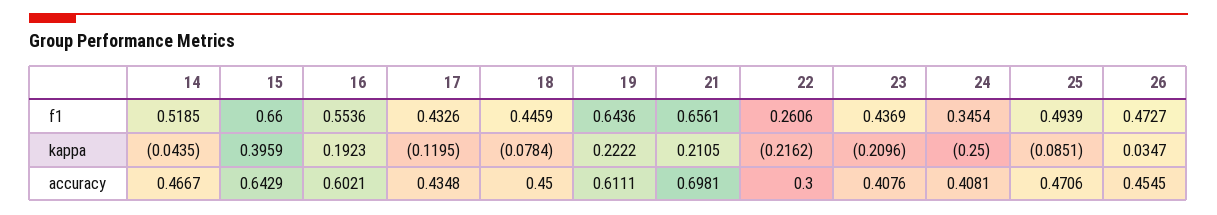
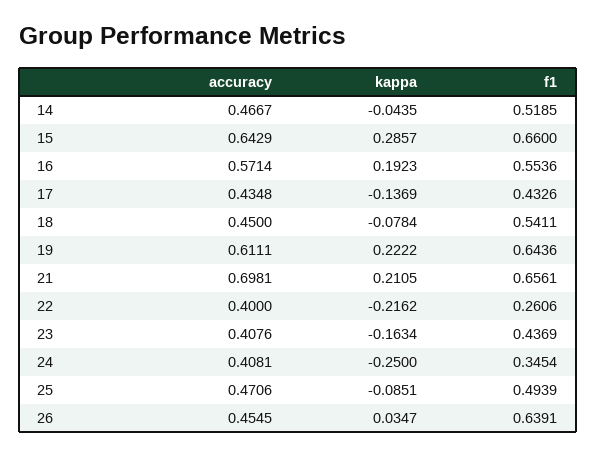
  {
    "14": {
      "f1": 0.5185,
      "kappa": -0.0435,
      "accuracy": 0.4667
    },
    "15": {
      "f1": 0.66,
-     "kappa": 0.3959,
+     "kappa": 0.2857,
      "accuracy": 0.6429
    },
    "16": {
      "f1": 0.5536,
      "kappa": 0.1923,
-     "accuracy": 0.6021
+     "accuracy": 0.5714
    },
    "17": {
      "f1": 0.4326,
-     "kappa": -0.1195,
+     "kappa": -0.1369,
      "accuracy": 0.4348
    },
    "18": {
-     "f1": 0.4459,
+     "f1": 0.5411,
      "kappa": -0.0784,
      "accuracy": 0.45
    },
    "19": {
      "f1": 0.6436,
      "kappa": 0.2222,
      "accuracy": 0.6111
    },
    "21": {
      "f1": 0.6561,
      "kappa": 0.2105,
      "accuracy": 0.6981
    },
    "22": {
      "f1": 0.2606,
      "kappa": -0.2162,
-     "accuracy": 0.3
+     "accuracy": 0.4
    },
    "23": {
      "f1": 0.4369,
-     "kappa": -0.2096,
+     "kappa": -0.1634,
      "accuracy": 0.4076
    },
    "24": {
      "f1": 0.3454,
      "kappa": -0.25,
      "accuracy": 0.4081
    },
    "25": {
      "f1": 0.4939,
      "kappa": -0.0851,
      "accuracy": 0.4706
    },
    "26": {
-     "f1": 0.4727,
+     "f1": 0.6391,
      "kappa": 0.0347,
      "accuracy": 0.4545
    }
  }

